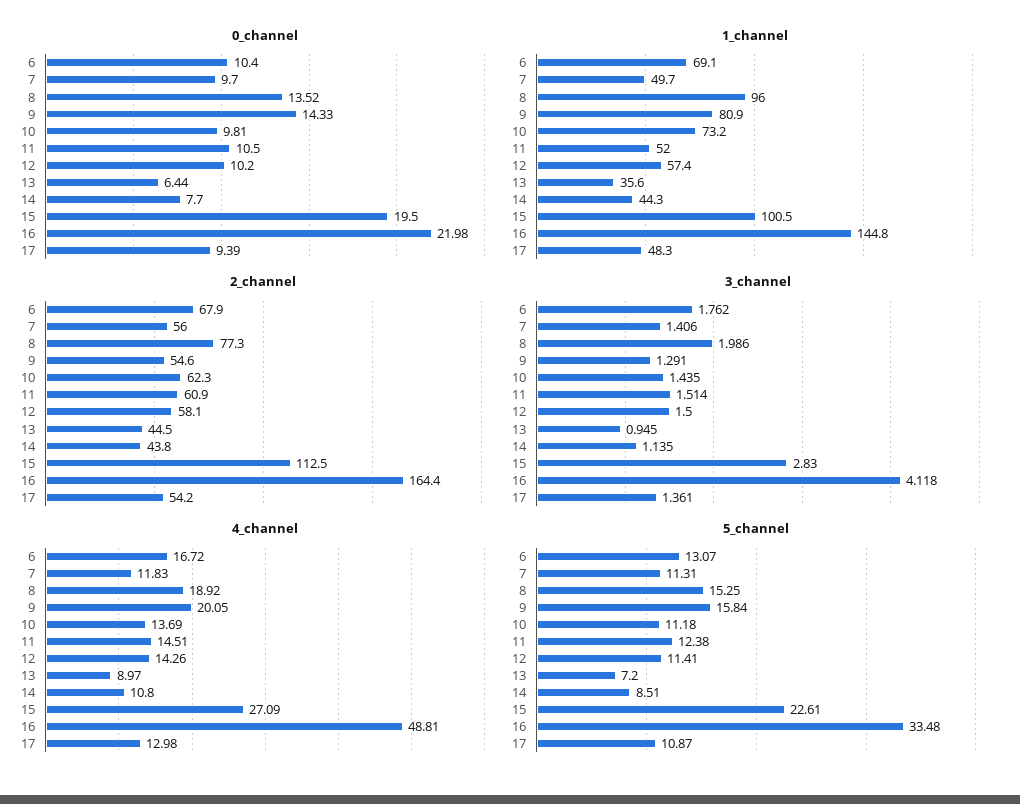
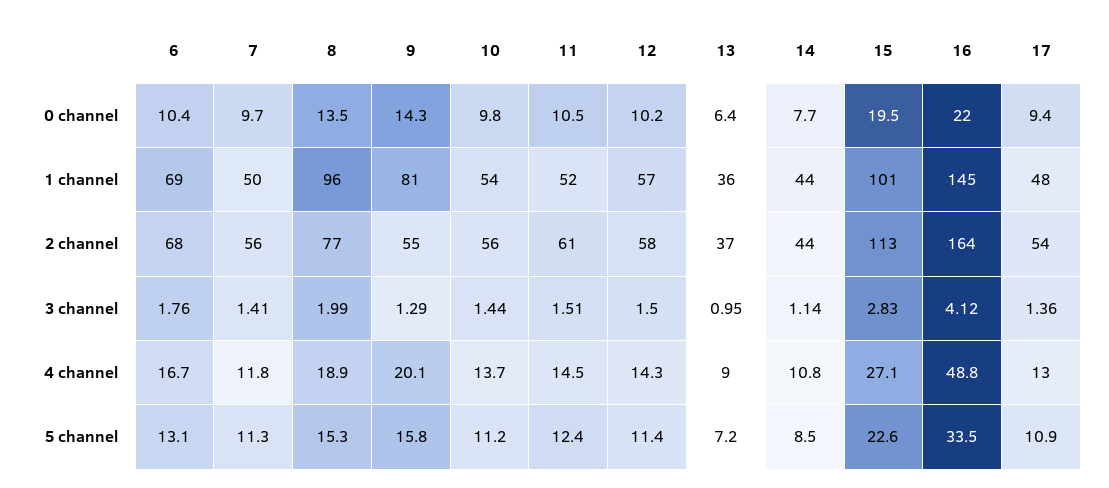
  {
    "0_channel": {
      "6": 10.4,
      "7": 9.7,
      "8": 13.52,
      "9": 14.33,
      "10": 9.81,
      "11": 10.5,
      "12": 10.2,
      "13": 6.44,
      "14": 7.7,
      "15": 19.5,
      "16": 21.98,
      "17": 9.39
    },
    "1_channel": {
      "6": 69.1,
      "7": 49.7,
      "8": 96,
      "9": 80.9,
-     "10": 73.2,
+     "10": 54,
      "11": 52,
      "12": 57.4,
      "13": 35.6,
      "14": 44.3,
      "15": 100.5,
      "16": 144.8,
      "17": 48.3
    },
    "2_channel": {
      "6": 67.9,
      "7": 56,
      "8": 77.3,
      "9": 54.6,
-     "10": 62.3,
+     "10": 56,
      "11": 60.9,
      "12": 58.1,
-     "13": 44.5,
+     "13": 37,
      "14": 43.8,
      "15": 112.5,
      "16": 164.4,
      "17": 54.2
    },
    "3_channel": {
      "6": 1.762,
      "7": 1.406,
      "8": 1.986,
      "9": 1.291,
      "10": 1.435,
      "11": 1.514,
      "12": 1.5,
      "13": 0.945,
      "14": 1.135,
      "15": 2.83,
      "16": 4.118,
      "17": 1.361
    },
    "4_channel": {
      "6": 16.72,
      "7": 11.83,
      "8": 18.92,
      "9": 20.05,
      "10": 13.69,
      "11": 14.51,
      "12": 14.26,
      "13": 8.97,
      "14": 10.8,
      "15": 27.09,
      "16": 48.81,
      "17": 12.98
    },
    "5_channel": {
      "6": 13.07,
      "7": 11.31,
      "8": 15.25,
      "9": 15.84,
      "10": 11.18,
      "11": 12.38,
      "12": 11.41,
      "13": 7.2,
      "14": 8.51,
      "15": 22.61,
      "16": 33.48,
      "17": 10.87
    }
  }

